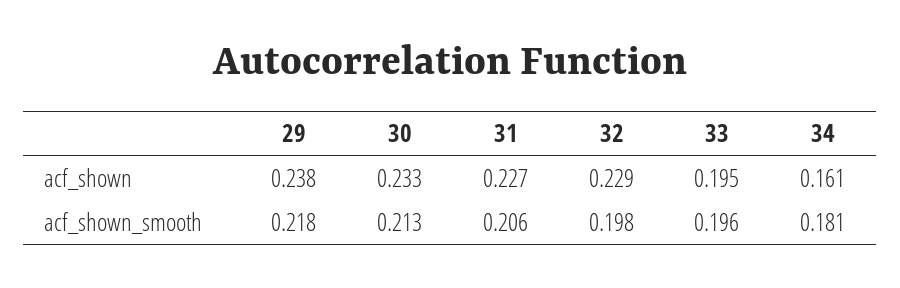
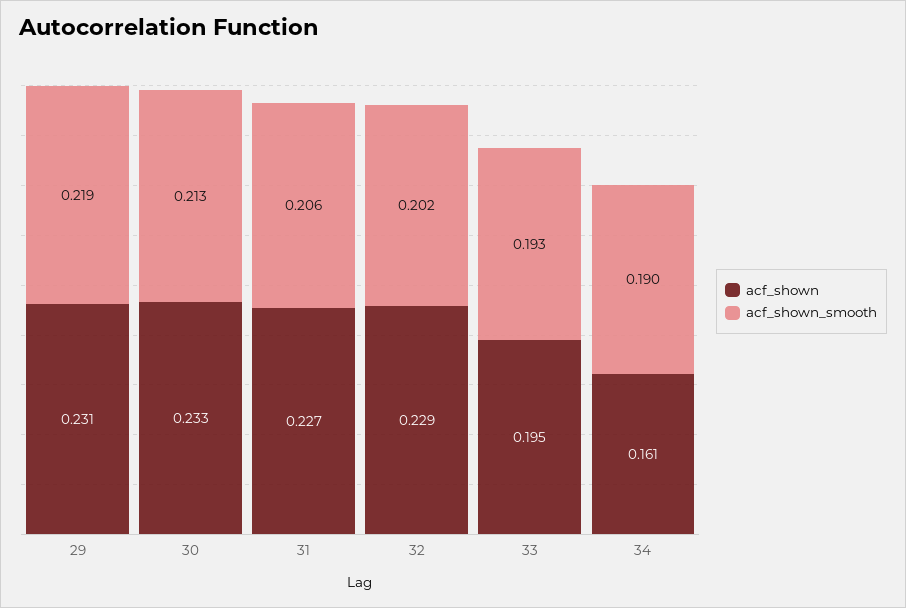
  {
    "acf_shown": {
-     "29": 0.238,
+     "29": 0.231,
      "30": 0.233,
      "31": 0.227,
      "32": 0.229,
      "33": 0.195,
      "34": 0.161
    },
    "acf_shown_smooth": {
-     "29": 0.218,
+     "29": 0.219,
      "30": 0.213,
      "31": 0.206,
-     "32": 0.198,
+     "32": 0.202,
-     "33": 0.196,
+     "33": 0.193,
-     "34": 0.181
+     "34": 0.19
    }
  }

